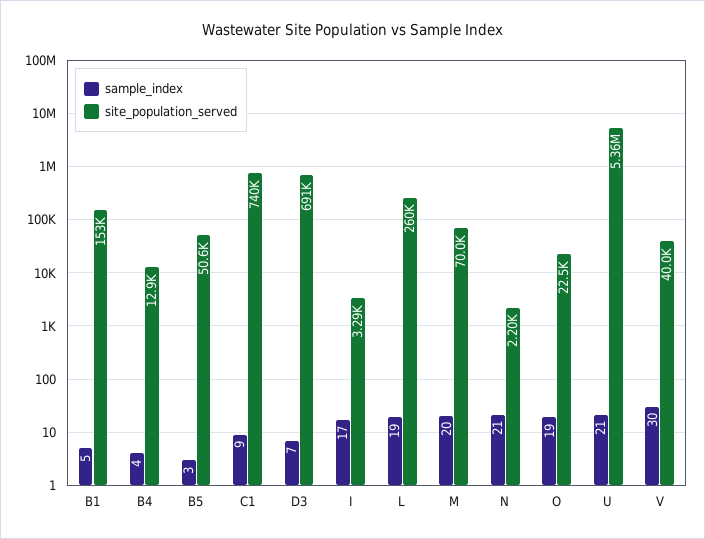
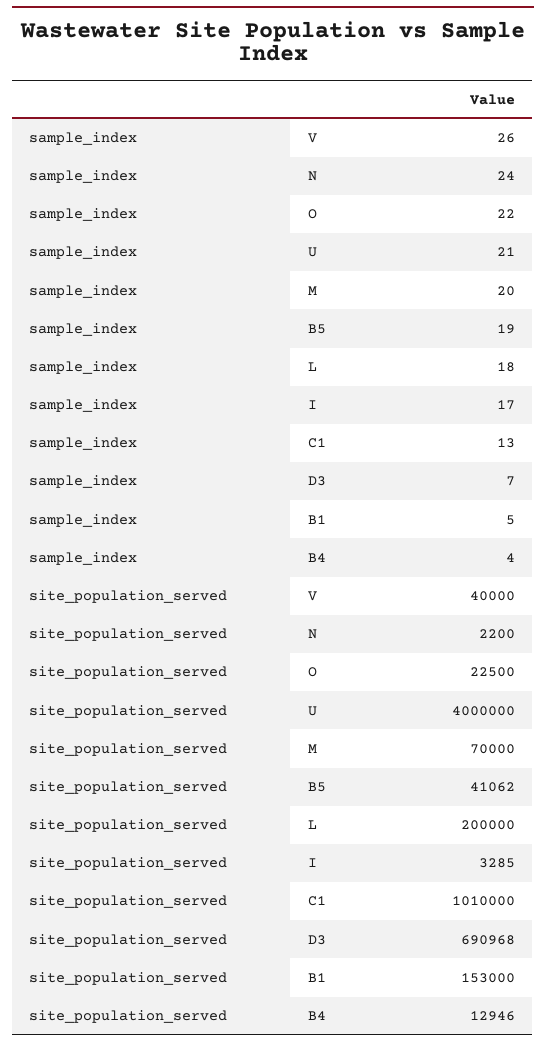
  {
    "sample_index": {
      "B1": 5,
      "B4": 4,
-     "B5": 3,
+     "B5": 19,
-     "C1": 9,
+     "C1": 13,
      "D3": 7,
      "I": 17,
-     "L": 19,
+     "L": 18,
      "M": 20,
-     "N": 21,
+     "N": 24,
-     "O": 19,
+     "O": 22,
      "U": 21,
-     "V": 30
+     "V": 26
    },
    "site_population_served": {
      "B1": 153000,
      "B4": 12946,
-     "B5": 50600,
+     "B5": 41062,
-     "C1": 740000,
+     "C1": 1010000,
      "D3": 690968,
      "I": 3285,
-     "L": 260000,
+     "L": 200000,
      "M": 70000,
      "N": 2200,
      "O": 22500,
-     "U": 5360000,
+     "U": 4000000,
      "V": 40000
    }
  }

